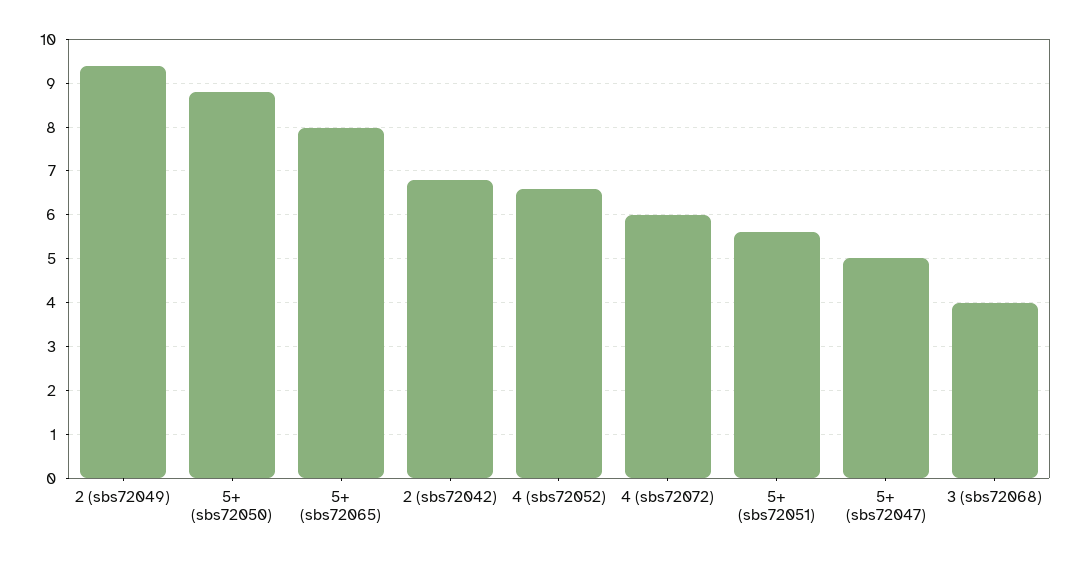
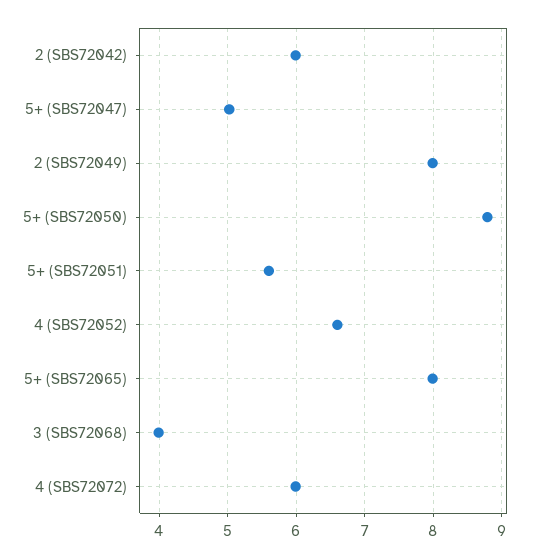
  {
-   "2 (sbs72049)": 9.4,
+   "2 (sbs72049)": 8,
    "5+ (sbs72050)": 8.8,
    "5+ (sbs72065)": 8,
-   "2 (sbs72042)": 6.8,
+   "2 (sbs72042)": 6,
    "4 (sbs72052)": 6.6,
    "4 (sbs72072)": 6,
    "5+ (sbs72051)": 5.6,
    "5+ (sbs72047)": 5,
    "3 (sbs72068)": 4
  }

